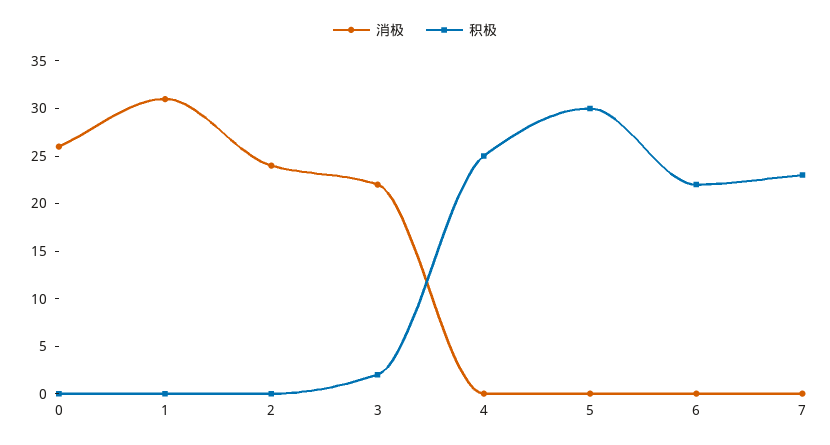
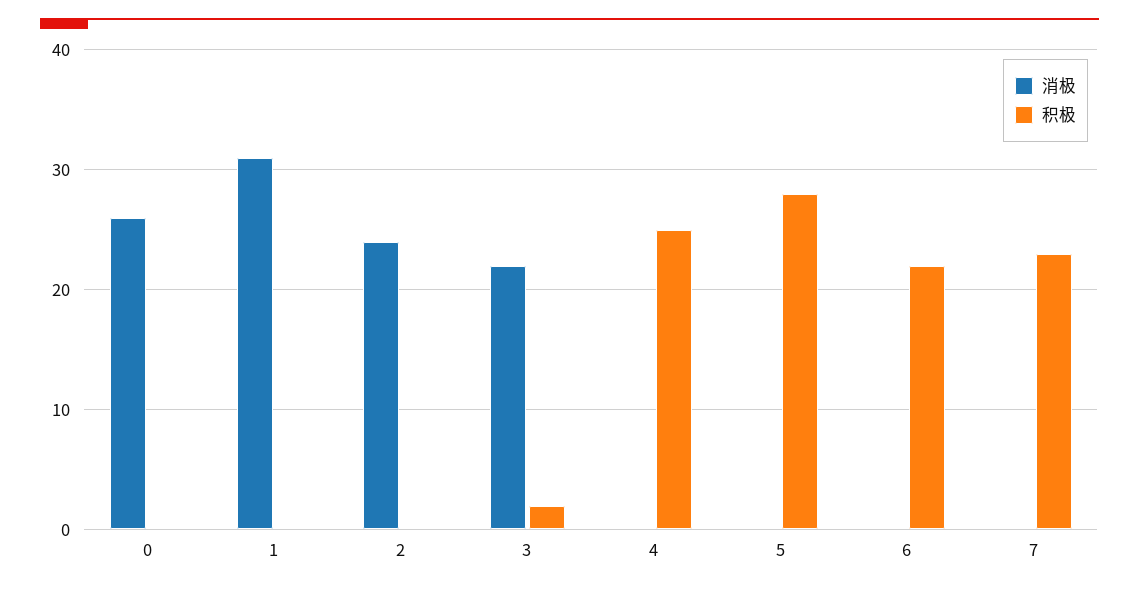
  {
    "消极": {
      "0": 26,
      "1": 31,
      "2": 24,
      "3": 22,
      "4": 0,
      "5": 0,
      "6": 0,
      "7": 0
    },
    "积极": {
      "0": 0,
      "1": 0,
      "2": 0,
      "3": 2,
      "4": 25,
-     "5": 30,
+     "5": 28,
      "6": 22,
      "7": 23
    }
  }

